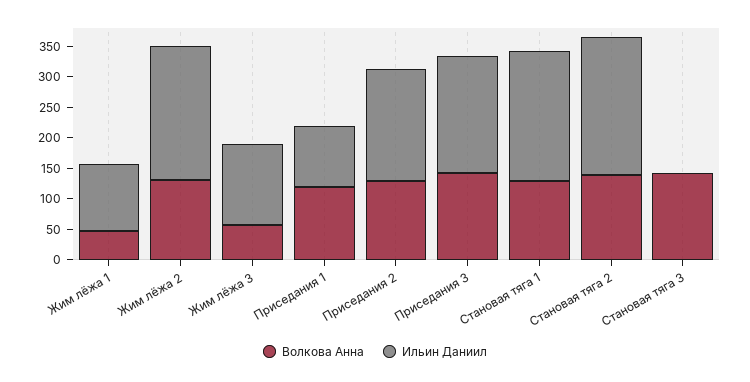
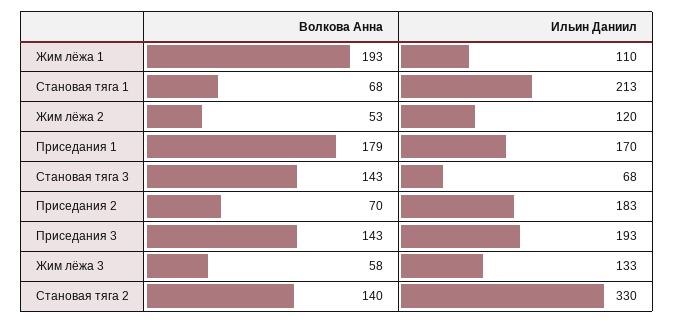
  {
    "Волкова Анна": {
-     "Жим лёжа 1": 50,
+     "Жим лёжа 1": 193,
-     "Жим лёжа 2": 125,
+     "Жим лёжа 2": 53,
      "Жим лёжа 3": 58,
-     "Приседания 1": 125,
+     "Приседания 1": 179,
-     "Приседания 2": 125,
+     "Приседания 2": 70,
      "Приседания 3": 143,
-     "Становая тяга 1": 125,
+     "Становая тяга 1": 68,
      "Становая тяга 2": 140,
      "Становая тяга 3": 143
    },
    "Ильин Даниил": {
      "Жим лёжа 1": 110,
-     "Жим лёжа 2": 225,
+     "Жим лёжа 2": 120,
      "Жим лёжа 3": 133,
-     "Приседания 1": 100,
+     "Приседания 1": 170,
      "Приседания 2": 183,
      "Приседания 3": 193,
      "Становая тяга 1": 213,
-     "Становая тяга 2": 225,
+     "Становая тяга 2": 330,
-     "Становая тяга 3": 0
+     "Становая тяга 3": 68
    }
  }

